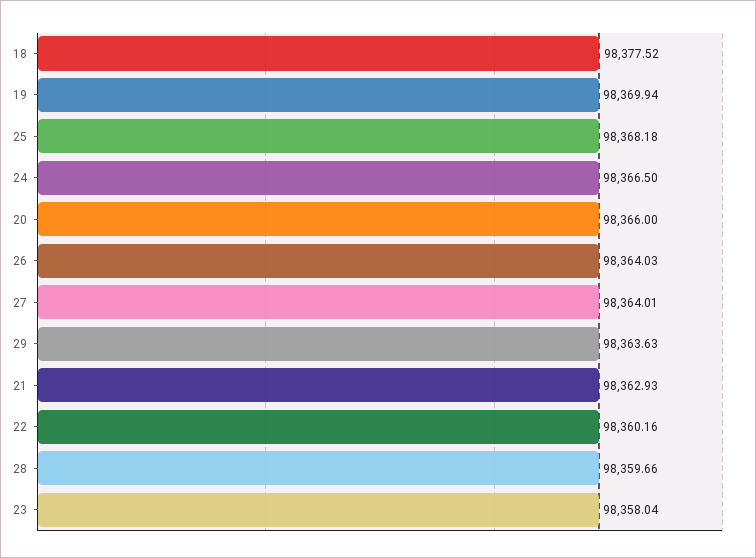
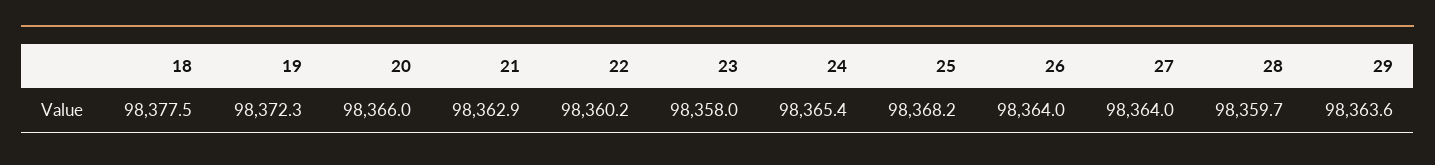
  {
    "18": 98377.52,
-   "19": 98369.94,
+   "19": 98372.3,
    "25": 98368.18,
-   "24": 98366.5,
+   "24": 98365.4,
    "20": 98366,
    "26": 98364.03,
    "27": 98364.01,
    "29": 98363.63,
    "21": 98362.93,
    "22": 98360.16,
    "28": 98359.66,
    "23": 98358.04
  }

